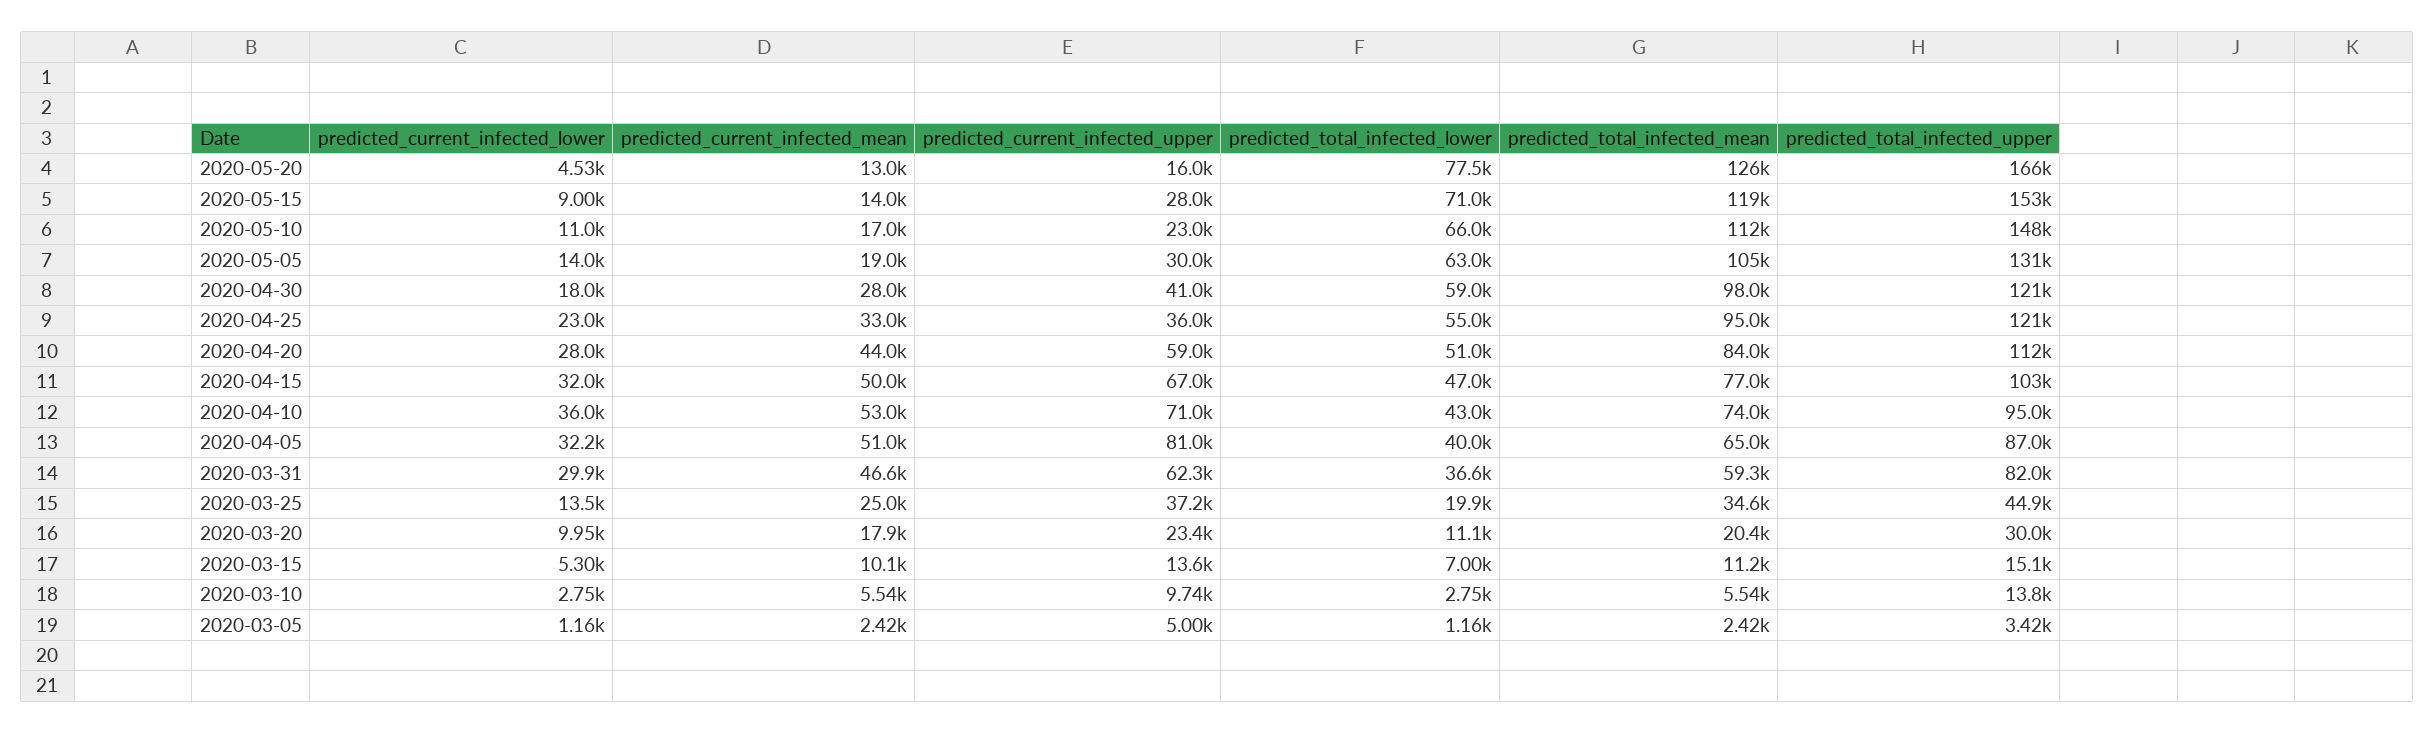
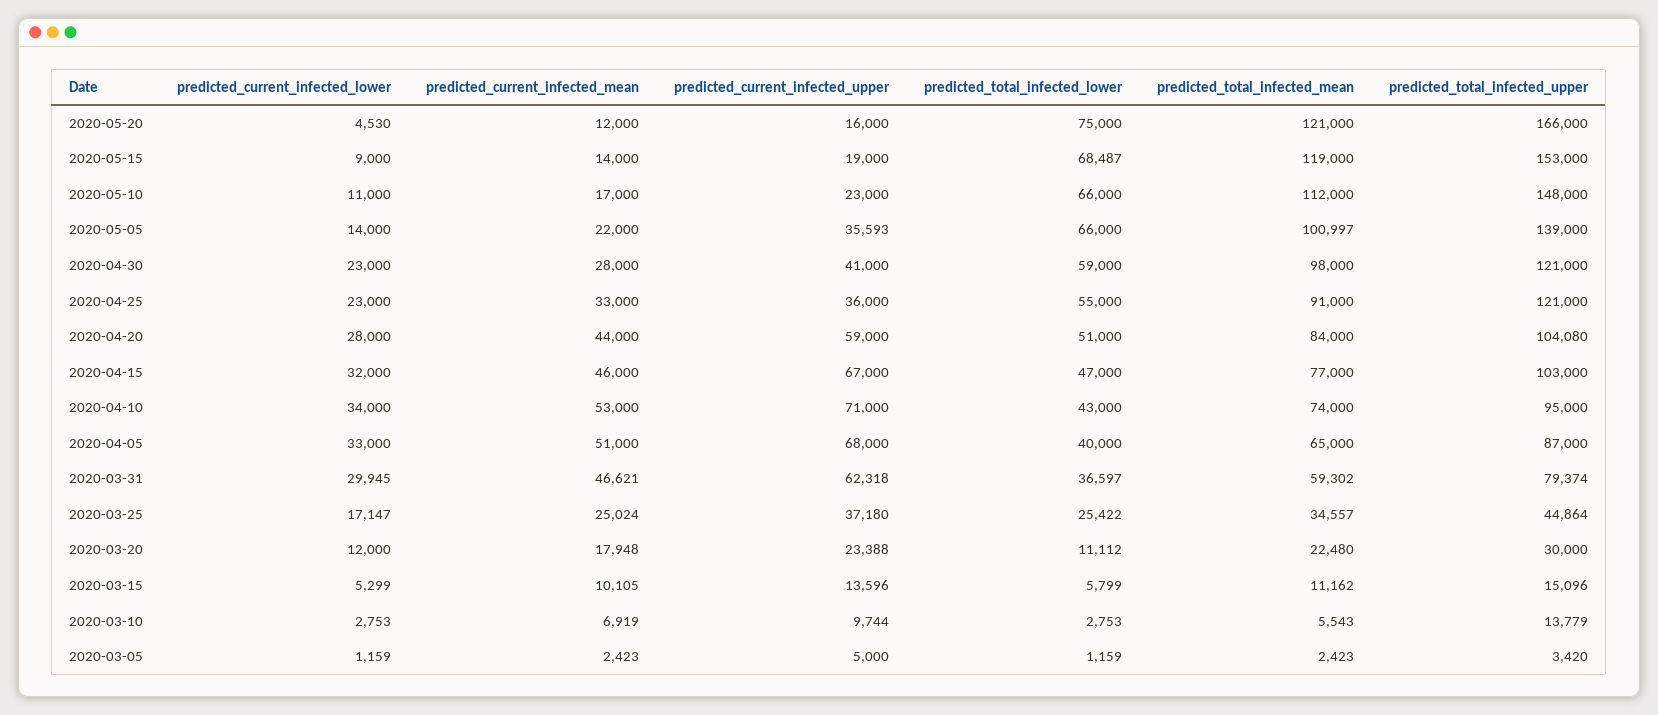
  {
    "predicted_current_infected_lower": {
      "2020-05-20": 4530,
      "2020-05-15": 9000,
      "2020-05-10": 11000,
      "2020-05-05": 14000,
-     "2020-04-30": 18000,
+     "2020-04-30": 23000,
      "2020-04-25": 23000,
      "2020-04-20": 28000,
      "2020-04-15": 32000,
-     "2020-04-10": 36000,
+     "2020-04-10": 34000,
-     "2020-04-05": 32200,
+     "2020-04-05": 33000,
      "2020-03-31": 29945,
-     "2020-03-25": 13500,
+     "2020-03-25": 17147,
-     "2020-03-20": 9950,
+     "2020-03-20": 12000,
      "2020-03-15": 5299,
      "2020-03-10": 2753,
      "2020-03-05": 1159
    },
    "predicted_current_infected_mean": {
-     "2020-05-20": 13000,
+     "2020-05-20": 12000,
      "2020-05-15": 14000,
      "2020-05-10": 17000,
-     "2020-05-05": 19000,
+     "2020-05-05": 22000,
      "2020-04-30": 28000,
      "2020-04-25": 33000,
      "2020-04-20": 44000,
-     "2020-04-15": 50000,
+     "2020-04-15": 46000,
      "2020-04-10": 53000,
      "2020-04-05": 51000,
      "2020-03-31": 46621,
      "2020-03-25": 25024,
      "2020-03-20": 17948,
      "2020-03-15": 10105,
-     "2020-03-10": 5540,
+     "2020-03-10": 6919,
      "2020-03-05": 2423
    },
    "predicted_current_infected_upper": {
      "2020-05-20": 16000,
-     "2020-05-15": 28000,
+     "2020-05-15": 19000,
      "2020-05-10": 23000,
-     "2020-05-05": 30000,
+     "2020-05-05": 35593,
      "2020-04-30": 41000,
      "2020-04-25": 36000,
      "2020-04-20": 59000,
      "2020-04-15": 67000,
      "2020-04-10": 71000,
-     "2020-04-05": 81000,
+     "2020-04-05": 68000,
      "2020-03-31": 62318,
      "2020-03-25": 37180,
      "2020-03-20": 23388,
      "2020-03-15": 13596,
      "2020-03-10": 9744,
      "2020-03-05": 5000
    },
    "predicted_total_infected_lower": {
-     "2020-05-20": 77500,
+     "2020-05-20": 75000,
-     "2020-05-15": 71000,
+     "2020-05-15": 68487,
      "2020-05-10": 66000,
-     "2020-05-05": 63000,
+     "2020-05-05": 66000,
      "2020-04-30": 59000,
      "2020-04-25": 55000,
      "2020-04-20": 51000,
      "2020-04-15": 47000,
      "2020-04-10": 43000,
      "2020-04-05": 40000,
      "2020-03-31": 36597,
-     "2020-03-25": 19900,
+     "2020-03-25": 25422,
      "2020-03-20": 11112,
-     "2020-03-15": 7000,
+     "2020-03-15": 5799,
      "2020-03-10": 2753,
      "2020-03-05": 1159
    },
    "predicted_total_infected_mean": {
-     "2020-05-20": 126000,
+     "2020-05-20": 121000,
      "2020-05-15": 119000,
      "2020-05-10": 112000,
-     "2020-05-05": 105000,
+     "2020-05-05": 100997,
      "2020-04-30": 98000,
-     "2020-04-25": 95000,
+     "2020-04-25": 91000,
      "2020-04-20": 84000,
      "2020-04-15": 77000,
      "2020-04-10": 74000,
      "2020-04-05": 65000,
      "2020-03-31": 59302,
      "2020-03-25": 34557,
-     "2020-03-20": 20400,
+     "2020-03-20": 22480,
      "2020-03-15": 11162,
      "2020-03-10": 5543,
      "2020-03-05": 2423
    },
    "predicted_total_infected_upper": {
      "2020-05-20": 166000,
      "2020-05-15": 153000,
      "2020-05-10": 148000,
-     "2020-05-05": 131000,
+     "2020-05-05": 139000,
      "2020-04-30": 121000,
      "2020-04-25": 121000,
-     "2020-04-20": 112000,
+     "2020-04-20": 104080,
      "2020-04-15": 103000,
      "2020-04-10": 95000,
      "2020-04-05": 87000,
-     "2020-03-31": 82000,
+     "2020-03-31": 79374,
      "2020-03-25": 44864,
      "2020-03-20": 30000,
      "2020-03-15": 15096,
      "2020-03-10": 13779,
      "2020-03-05": 3420
    }
  }

